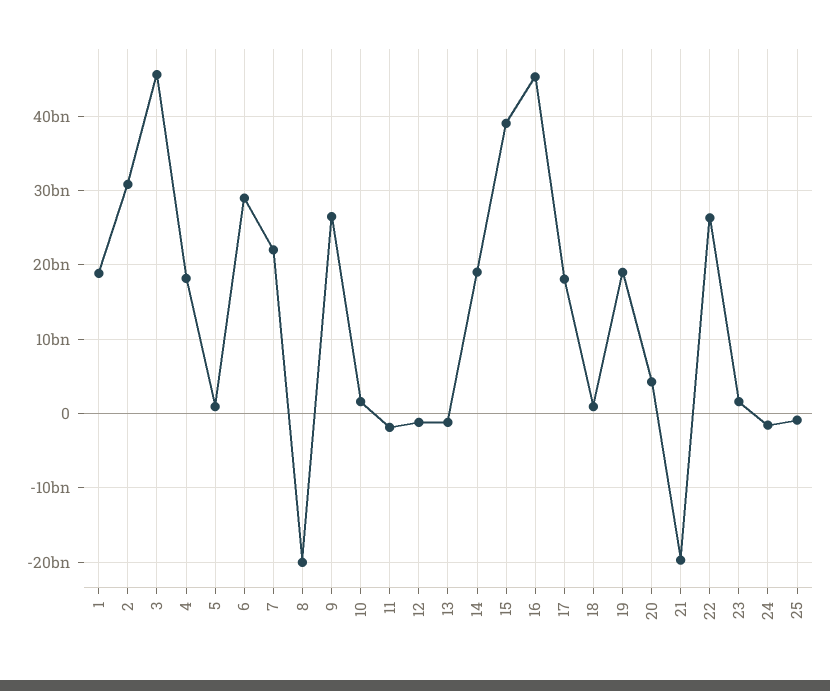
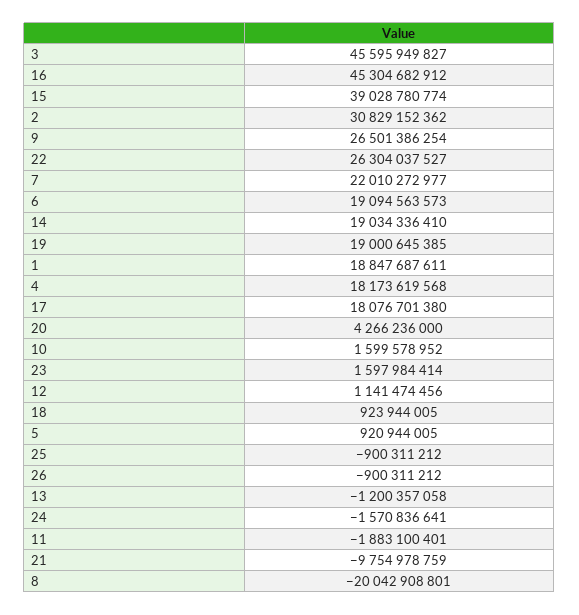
  {
    "1": 18847687611,
    "2": 30829152362,
    "3": 45595949827,
    "4": 18173619568,
    "5": 920944005,
-   "6": 29000000000,
+   "6": 19094563573,
    "7": 22010272977,
    "8": -20042908801,
    "9": 26501386254,
    "10": 1599578952,
    "11": -1883100401,
-   "12": -1000000000,
+   "12": 1141474456,
    "13": -1200357058,
    "14": 19034336410,
    "15": 39028780774,
    "16": 45304682912,
    "17": 18076701380,
    "18": 923944005,
    "19": 19000645385,
    "20": 4266236000,
-   "21": -20000000000,
+   "21": -9754978759,
    "22": 26304037527,
    "23": 1597984414,
    "24": -1570836641,
-   "25": -900311212
+   "25": -900311212,
+   "26": -900311212
  }

